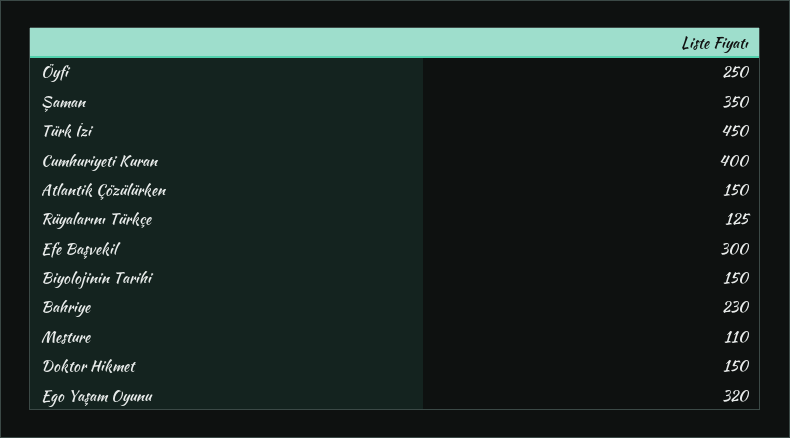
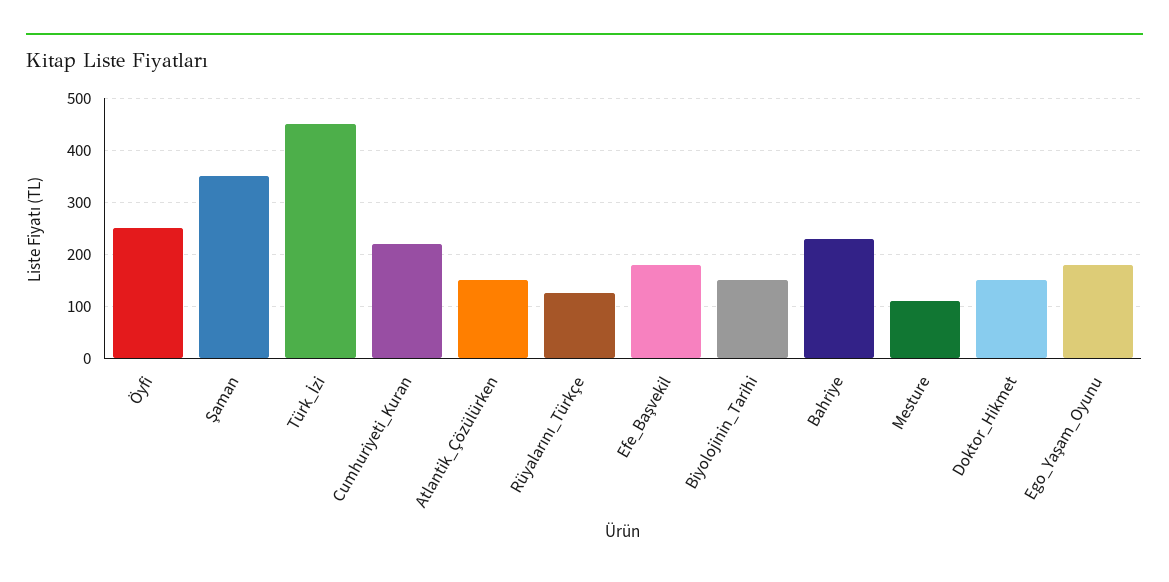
  {
    "Öyfi": 250,
    "Şaman": 350,
    "Türk İzi": 450,
-   "Cumhuriyeti Kuran": 400,
+   "Cumhuriyeti Kuran": 220,
    "Atlantik Çözülürken": 150,
    "Rüyalarını Türkçe": 125,
-   "Efe Başvekil": 300,
+   "Efe Başvekil": 180,
    "Biyolojinin Tarihi": 150,
    "Bahriye": 230,
    "Mesture": 110,
    "Doktor Hikmet": 150,
-   "Ego Yaşam Oyunu": 320
+   "Ego Yaşam Oyunu": 180
  }

